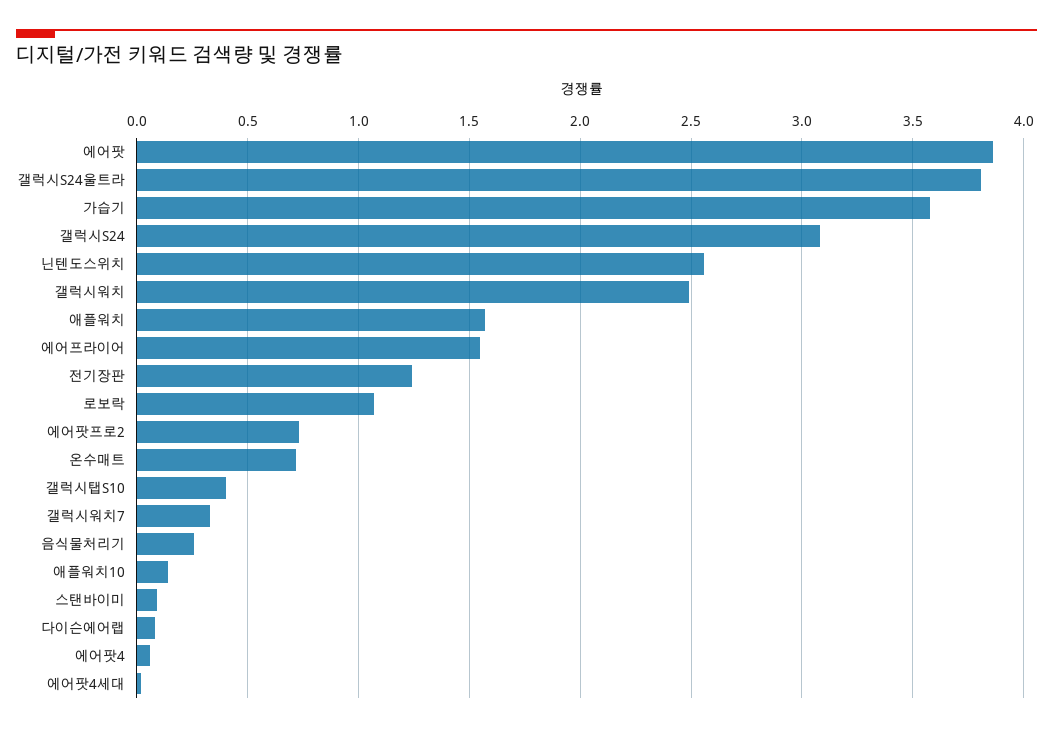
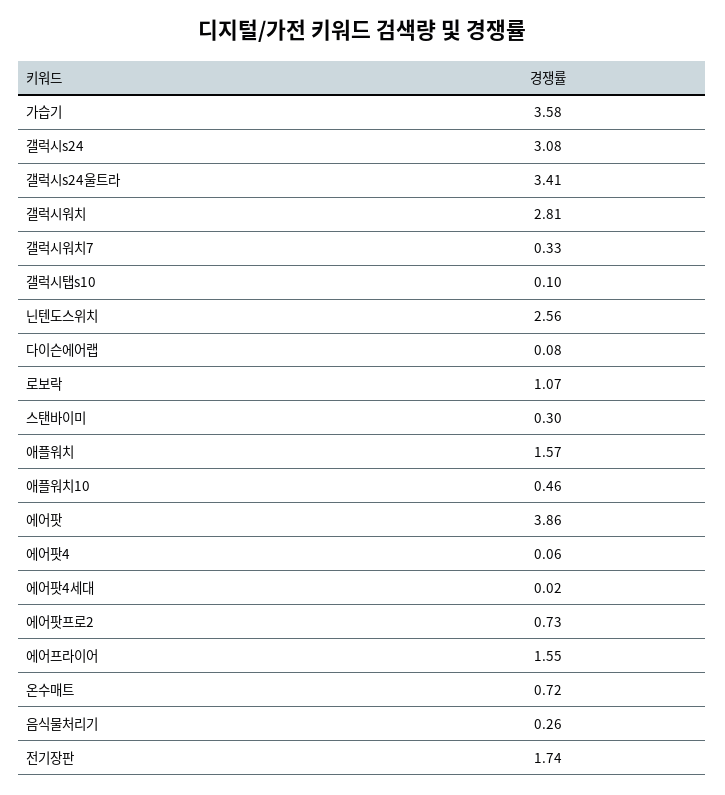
  {
    "에어팟": 3.86,
-   "갤럭시S24울트라": 3.8,
+   "갤럭시S24울트라": 3.41,
    "가습기": 3.58,
    "갤럭시S24": 3.08,
    "닌텐도스위치": 2.56,
-   "갤럭시워치": 2.5,
+   "갤럭시워치": 2.81,
    "애플워치": 1.57,
    "에어프라이어": 1.55,
-   "전기장판": 1.25,
+   "전기장판": 1.74,
    "로보락": 1.07,
    "에어팟프로2": 0.73,
    "온수매트": 0.72,
-   "갤럭시탭S10": 0.4,
+   "갤럭시탭S10": 0.1,
    "갤럭시워치7": 0.33,
    "음식물처리기": 0.26,
-   "애플워치10": 0.15,
+   "애플워치10": 0.46,
-   "스탠바이미": 0.1,
+   "스탠바이미": 0.3,
    "다이슨에어랩": 0.08,
    "에어팟4": 0.06,
    "에어팟4세대": 0.02
  }

